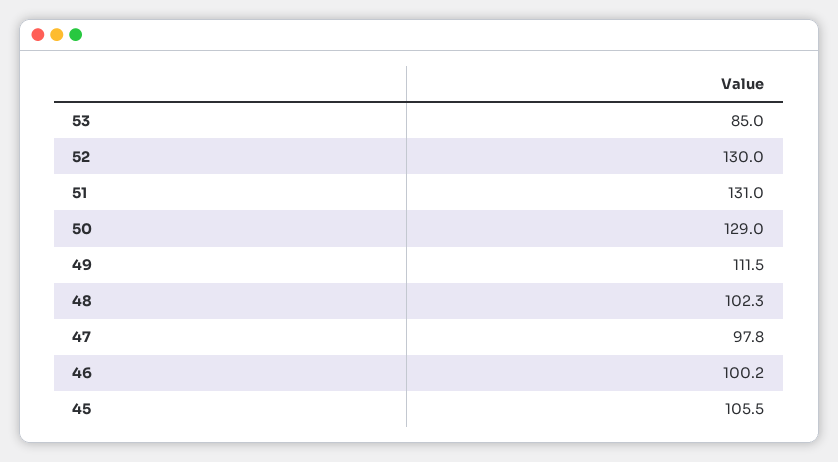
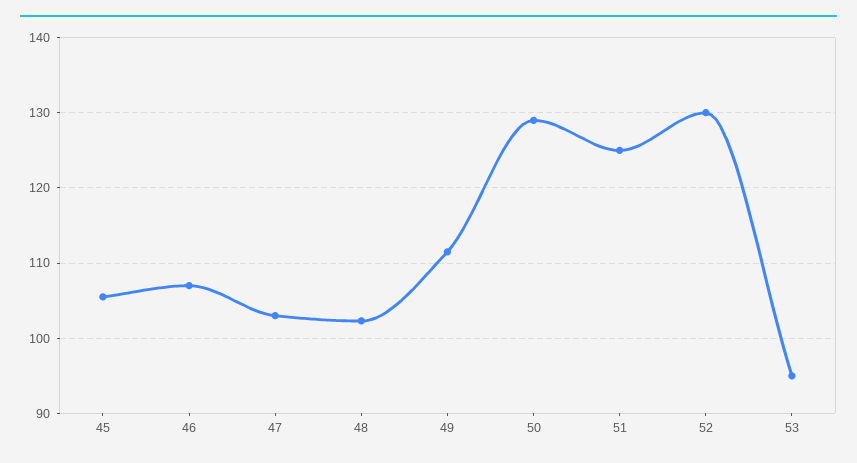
  {
-   "53": 85,
+   "53": 95,
    "52": 130,
-   "51": 131,
+   "51": 125,
    "50": 129,
    "49": 111.5,
    "48": 102.3,
-   "47": 97.8,
+   "47": 103,
-   "46": 100.2,
+   "46": 107,
    "45": 105.5
  }

